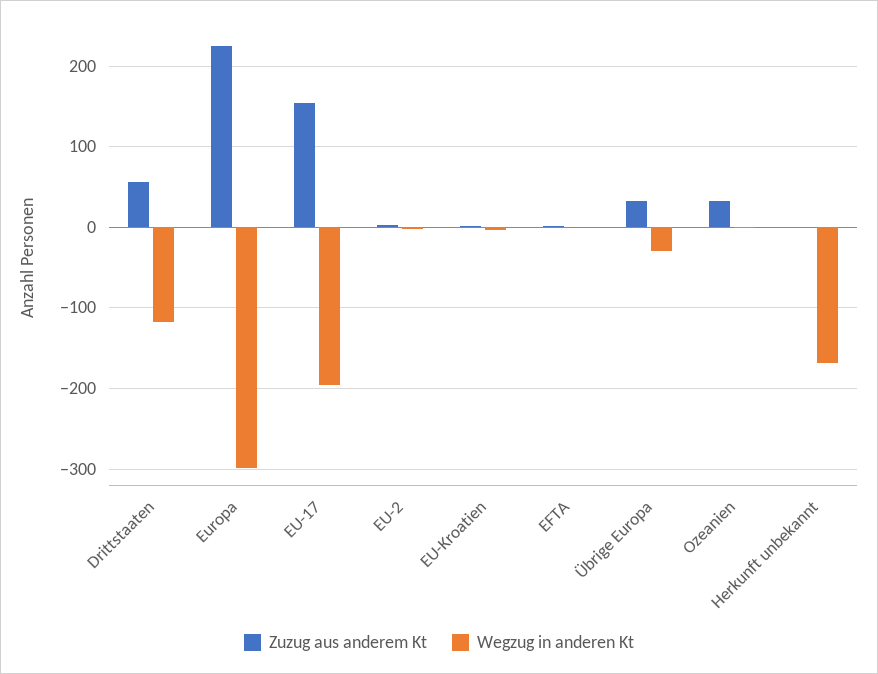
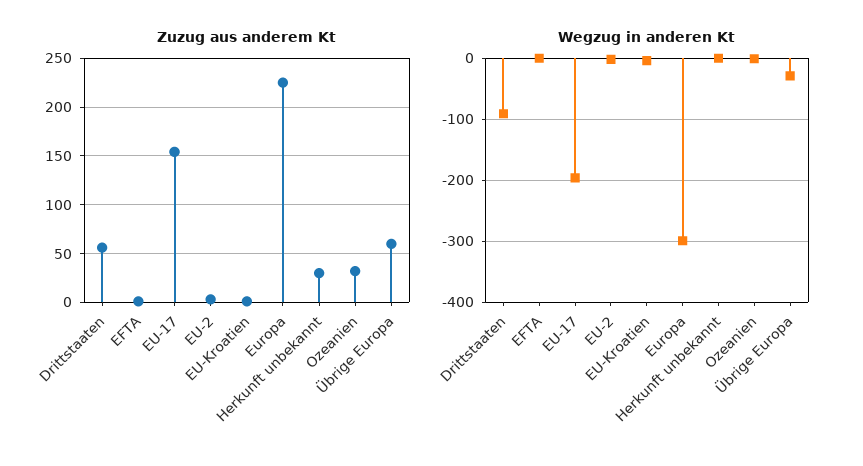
  {
    "Zuzug aus anderem Kt": {
      "Drittstaaten": 60,
      "Europa": 230,
      "EU-17": 150,
      "EU-2": 0,
      "EU-Kroatien": 0,
      "EFTA": 0,
-     "Übrige Europa": 30,
+     "Übrige Europa": 60,
      "Ozeanien": 30,
-     "Herkunft unbekannt": 0
+     "Herkunft unbekannt": 30
    },
    "Wegzug in anderen Kt": {
-     "Drittstaaten": -120,
+     "Drittstaaten": -90,
      "Europa": -300,
      "EU-17": -200,
      "EU-2": 0,
      "EU-Kroatien": 0,
      "EFTA": 0,
      "Übrige Europa": -30,
      "Ozeanien": 0,
-     "Herkunft unbekannt": -170
+     "Herkunft unbekannt": 0
    }
  }

